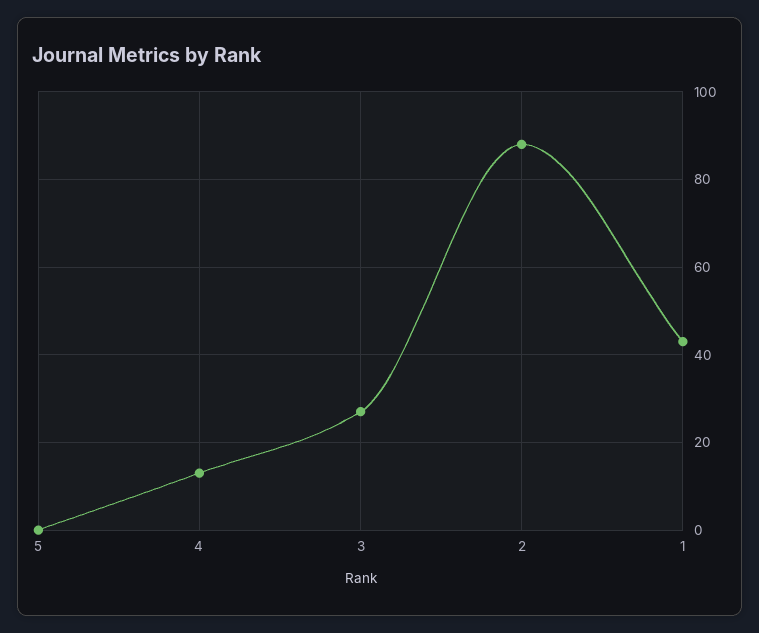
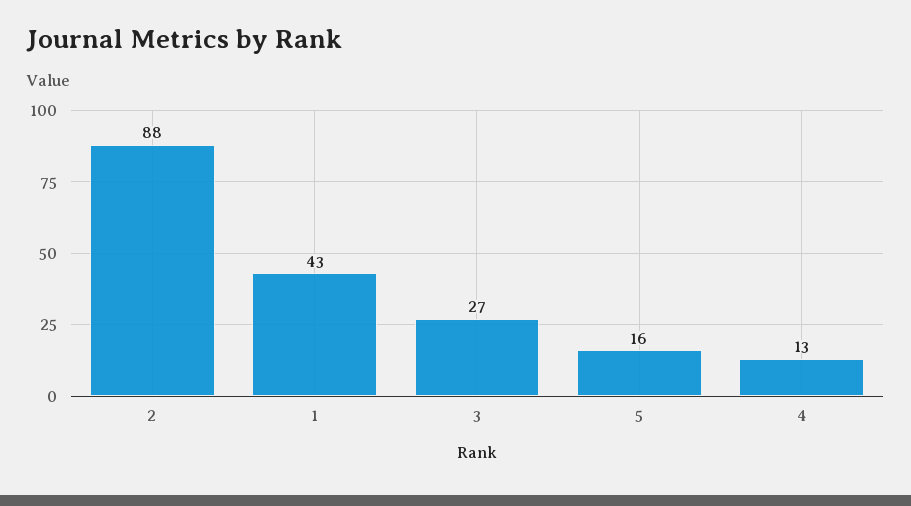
  {
-   "5": 0,
+   "5": 16,
    "4": 13,
    "3": 27,
    "2": 88,
    "1": 43
  }

